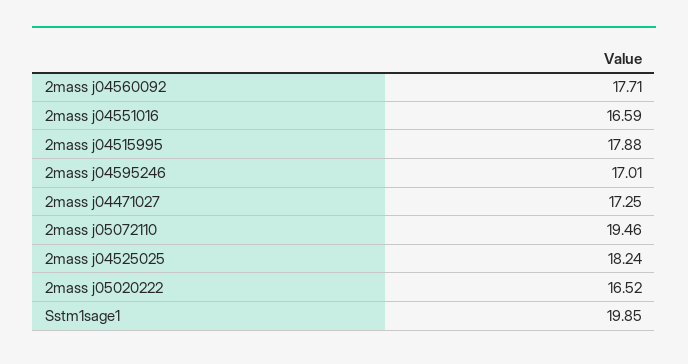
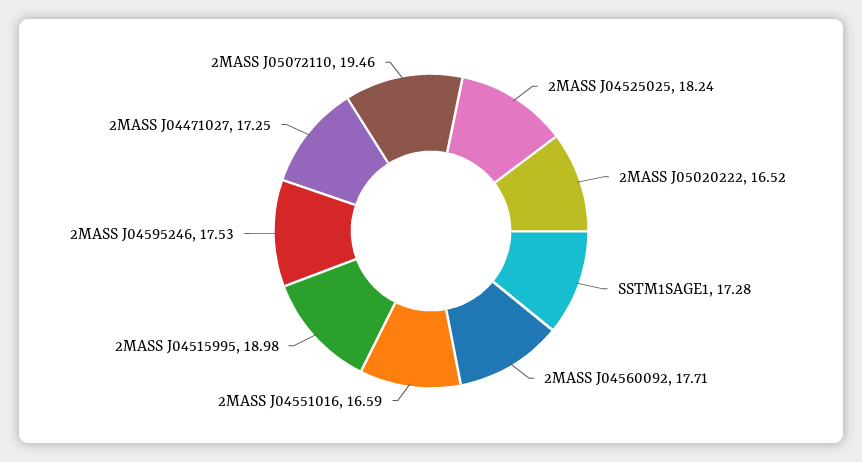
  {
    "2mass j04560092": 17.71,
    "2mass j04551016": 16.59,
-   "2mass j04515995": 17.88,
+   "2mass j04515995": 18.98,
-   "2mass j04595246": 17.01,
+   "2mass j04595246": 17.53,
    "2mass j04471027": 17.25,
    "2mass j05072110": 19.46,
    "2mass j04525025": 18.24,
    "2mass j05020222": 16.52,
-   "Sstm1sage1": 19.85
+   "Sstm1sage1": 17.28
  }

